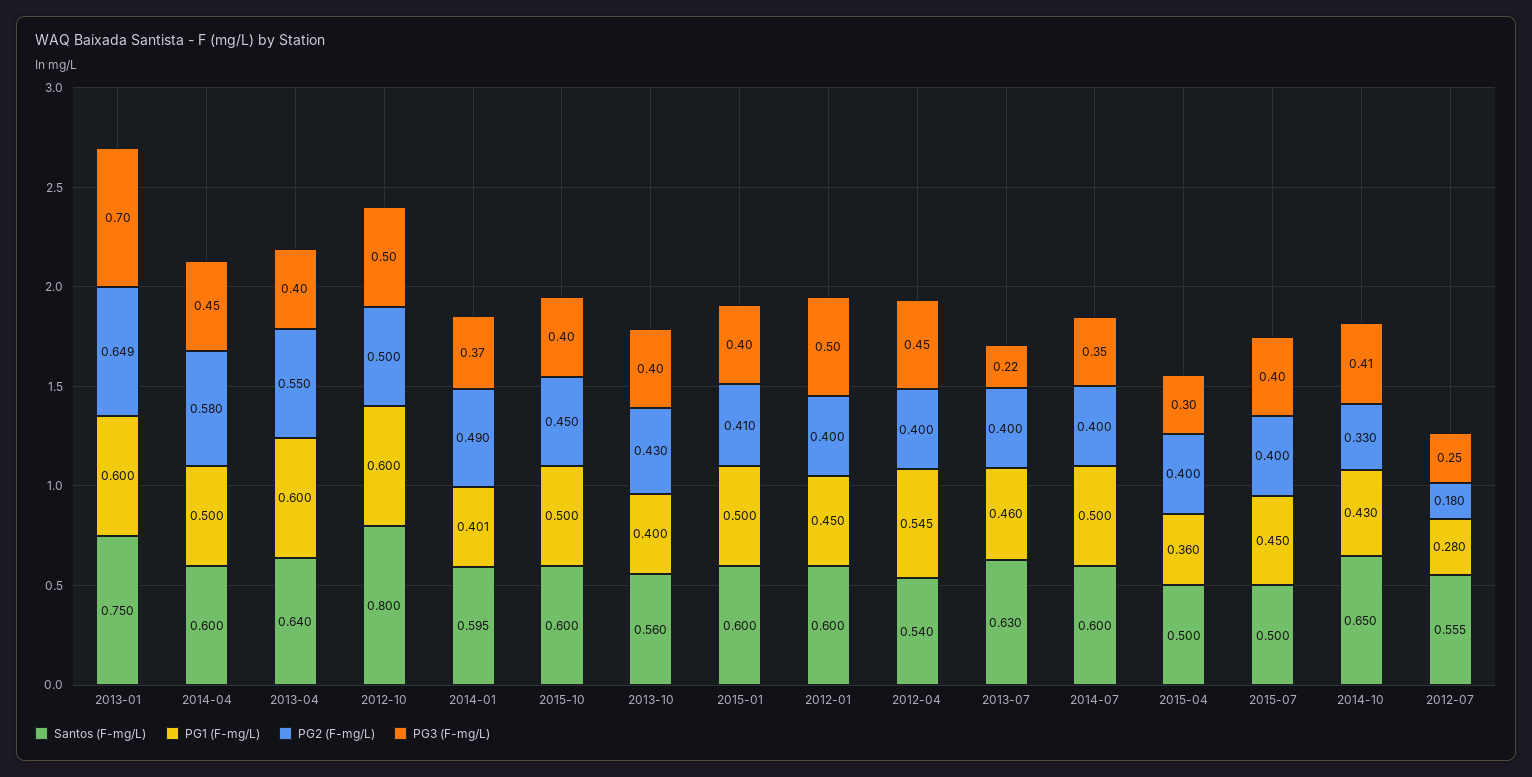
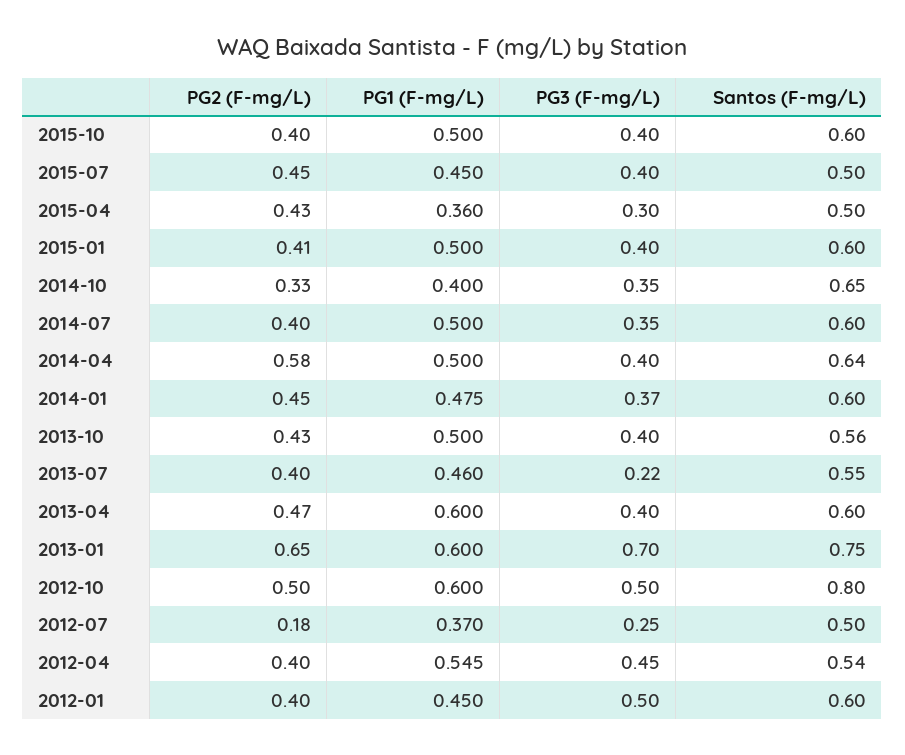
  {
    "Santos (F-mg/L)": {
      "2013-01": 0.75,
-     "2014-04": 0.6,
+     "2014-04": 0.64,
-     "2013-04": 0.64,
+     "2013-04": 0.6,
      "2012-10": 0.8,
      "2014-01": 0.595,
      "2015-10": 0.6,
      "2013-10": 0.56,
      "2015-01": 0.6,
      "2012-01": 0.6,
      "2012-04": 0.54,
-     "2013-07": 0.63,
+     "2013-07": 0.55,
      "2014-07": 0.6,
      "2015-04": 0.5,
      "2015-07": 0.5,
      "2014-10": 0.65,
-     "2012-07": 0.555
+     "2012-07": 0.5
    },
    "PG1 (F-mg/L)": {
      "2013-01": 0.6,
      "2014-04": 0.5,
      "2013-04": 0.6,
      "2012-10": 0.6,
-     "2014-01": 0.401,
+     "2014-01": 0.475,
      "2015-10": 0.5,
-     "2013-10": 0.4,
+     "2013-10": 0.5,
      "2015-01": 0.5,
      "2012-01": 0.45,
      "2012-04": 0.545,
      "2013-07": 0.46,
      "2014-07": 0.5,
      "2015-04": 0.36,
      "2015-07": 0.45,
-     "2014-10": 0.43,
+     "2014-10": 0.4,
-     "2012-07": 0.28
+     "2012-07": 0.37
    },
    "PG2 (F-mg/L)": {
      "2013-01": 0.649,
      "2014-04": 0.58,
-     "2013-04": 0.55,
+     "2013-04": 0.47,
      "2012-10": 0.5,
-     "2014-01": 0.49,
+     "2014-01": 0.45,
-     "2015-10": 0.45,
+     "2015-10": 0.4,
      "2013-10": 0.43,
      "2015-01": 0.41,
      "2012-01": 0.4,
      "2012-04": 0.4,
      "2013-07": 0.4,
      "2014-07": 0.4,
-     "2015-04": 0.4,
+     "2015-04": 0.43,
-     "2015-07": 0.4,
+     "2015-07": 0.45,
      "2014-10": 0.33,
      "2012-07": 0.18
    },
    "PG3 (F-mg/L)": {
      "2013-01": 0.7,
-     "2014-04": 0.45,
+     "2014-04": 0.4,
      "2013-04": 0.4,
      "2012-10": 0.5,
      "2014-01": 0.37,
      "2015-10": 0.4,
      "2013-10": 0.4,
      "2015-01": 0.4,
      "2012-01": 0.5,
      "2012-04": 0.45,
      "2013-07": 0.22,
      "2014-07": 0.35,
      "2015-04": 0.3,
      "2015-07": 0.4,
-     "2014-10": 0.41,
+     "2014-10": 0.35,
      "2012-07": 0.25
    }
  }

